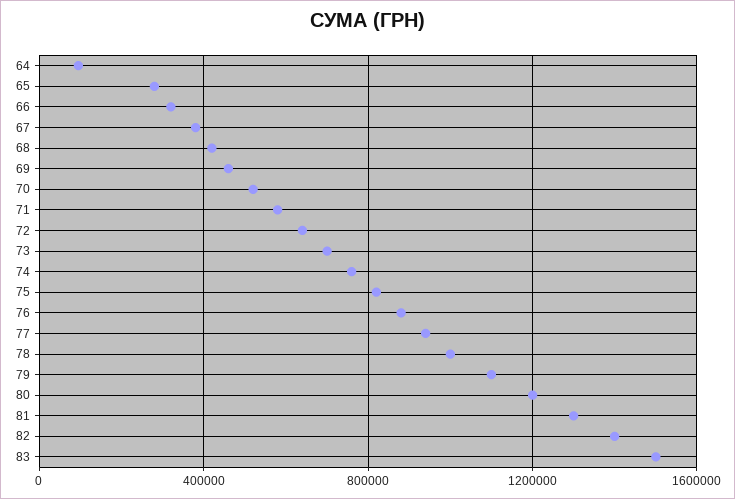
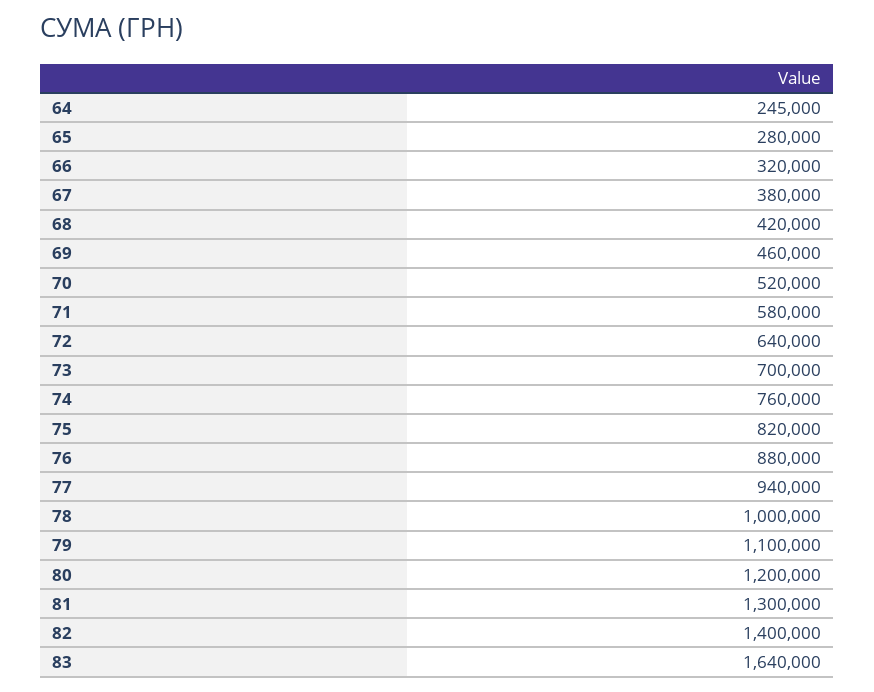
  {
-   "64": 100000,
+   "64": 245000,
    "65": 280000,
    "66": 320000,
    "67": 380000,
    "68": 420000,
    "69": 460000,
    "70": 520000,
    "71": 580000,
    "72": 640000,
    "73": 700000,
    "74": 760000,
    "75": 820000,
    "76": 880000,
    "77": 940000,
    "78": 1000000,
    "79": 1100000,
    "80": 1200000,
    "81": 1300000,
    "82": 1400000,
-   "83": 1500000
+   "83": 1640000
  }

